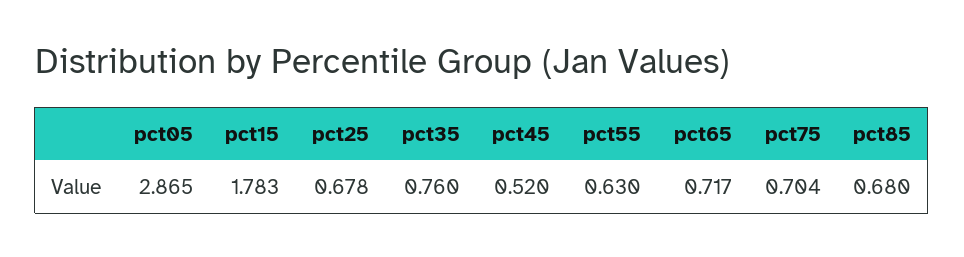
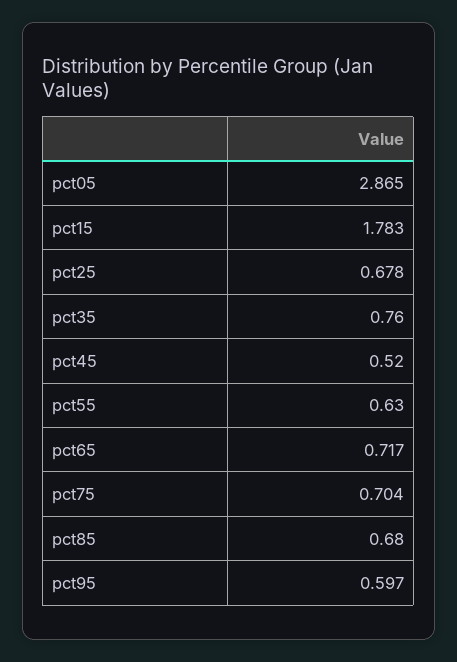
  {
    "pct05": 2.865,
    "pct15": 1.783,
    "pct25": 0.678,
    "pct35": 0.76,
    "pct45": 0.52,
    "pct55": 0.63,
    "pct65": 0.717,
    "pct75": 0.704,
-   "pct85": 0.68
+   "pct85": 0.68,
+   "pct95": 0.597
  }

